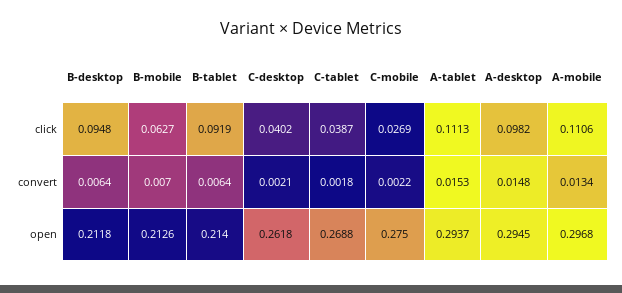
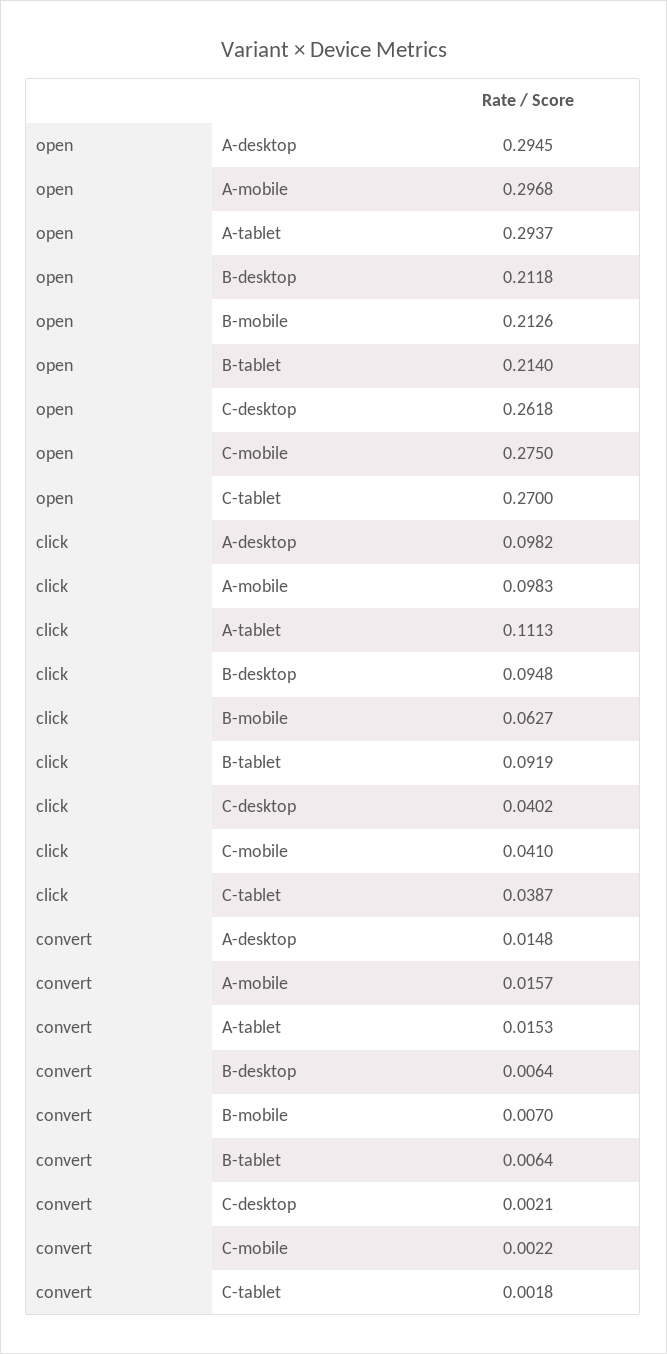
  {
    "B-desktop": {
      "click": 0.0948,
      "convert": 0.0064,
      "open": 0.2118
    },
    "B-mobile": {
      "click": 0.0627,
      "convert": 0.007,
      "open": 0.2126
    },
    "B-tablet": {
      "click": 0.0919,
      "convert": 0.0064,
      "open": 0.214
    },
    "C-desktop": {
      "click": 0.0402,
      "convert": 0.0021,
      "open": 0.2618
    },
    "C-tablet": {
      "click": 0.0387,
      "convert": 0.0018,
-     "open": 0.2688
+     "open": 0.27
    },
    "C-mobile": {
-     "click": 0.0269,
+     "click": 0.041,
      "convert": 0.0022,
      "open": 0.275
    },
    "A-tablet": {
      "click": 0.1113,
      "convert": 0.0153,
      "open": 0.2937
    },
    "A-desktop": {
      "click": 0.0982,
      "convert": 0.0148,
      "open": 0.2945
    },
    "A-mobile": {
-     "click": 0.1106,
+     "click": 0.0983,
-     "convert": 0.0134,
+     "convert": 0.0157,
      "open": 0.2968
    }
  }

